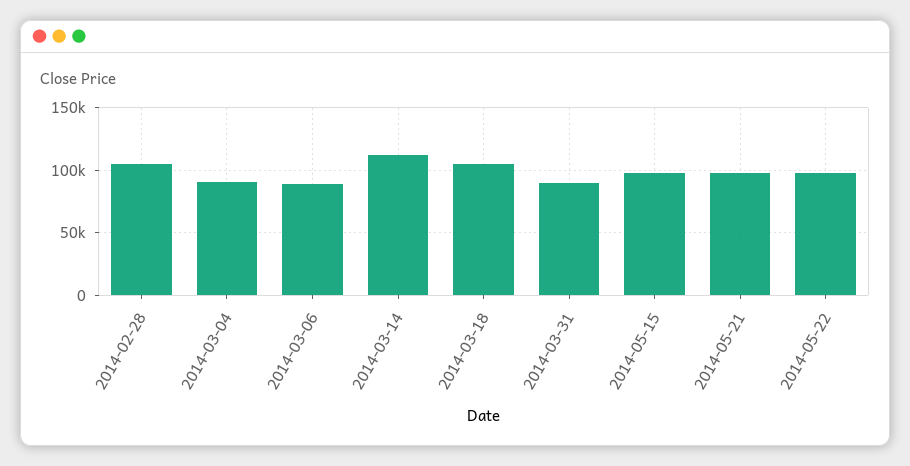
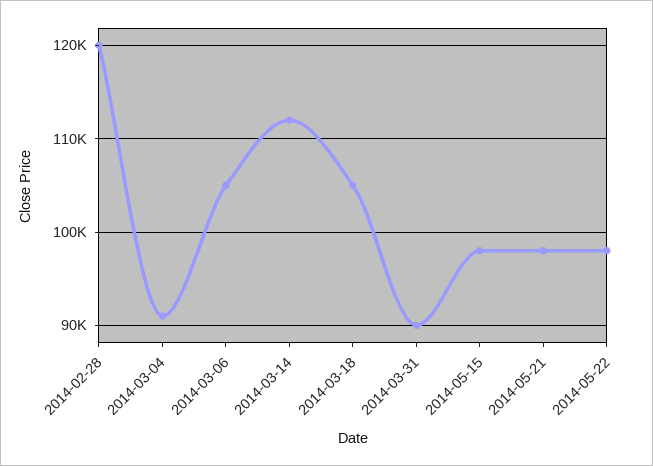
  {
-   "2014-02-28": 105000,
+   "2014-02-28": 120000,
    "2014-03-04": 91000,
-   "2014-03-06": 90000,
+   "2014-03-06": 105000,
    "2014-03-14": 112000,
    "2014-03-18": 105000,
    "2014-03-31": 90000,
    "2014-05-15": 98000,
    "2014-05-21": 98000,
    "2014-05-22": 98000
  }

